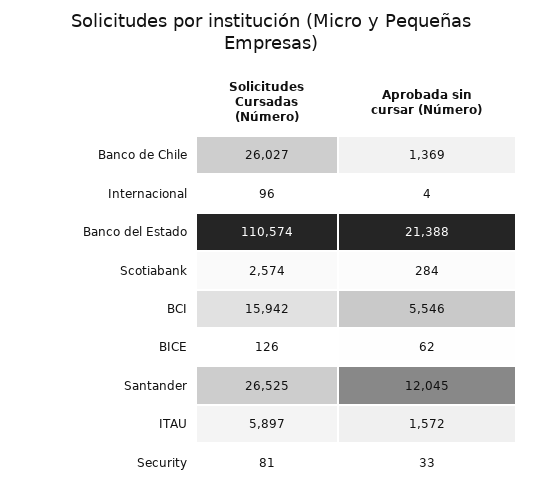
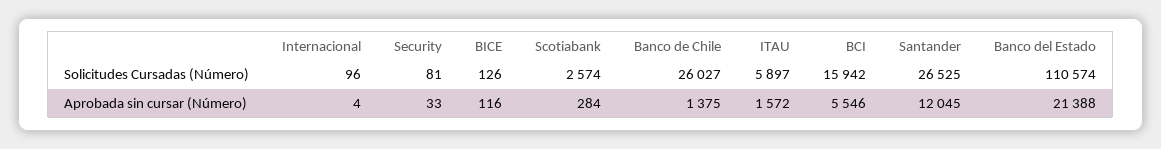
  {
    "Solicitudes Cursadas (Número)": {
      "Banco de Chile": 26027,
      "Internacional": 96,
      "Banco del Estado": 110574,
      "Scotiabank": 2574,
      "BCI": 15942,
      "BICE": 126,
      "Santander": 26525,
      "ITAU": 5897,
      "Security": 81
    },
    "Aprobada sin cursar (Número)": {
-     "Banco de Chile": 1369,
+     "Banco de Chile": 1375,
      "Internacional": 4,
      "Banco del Estado": 21388,
      "Scotiabank": 284,
      "BCI": 5546,
-     "BICE": 62,
+     "BICE": 116,
      "Santander": 12045,
      "ITAU": 1572,
      "Security": 33
    }
  }

